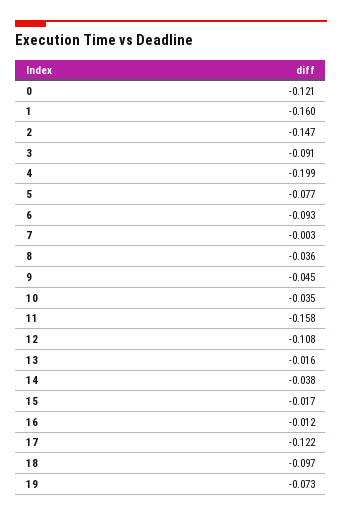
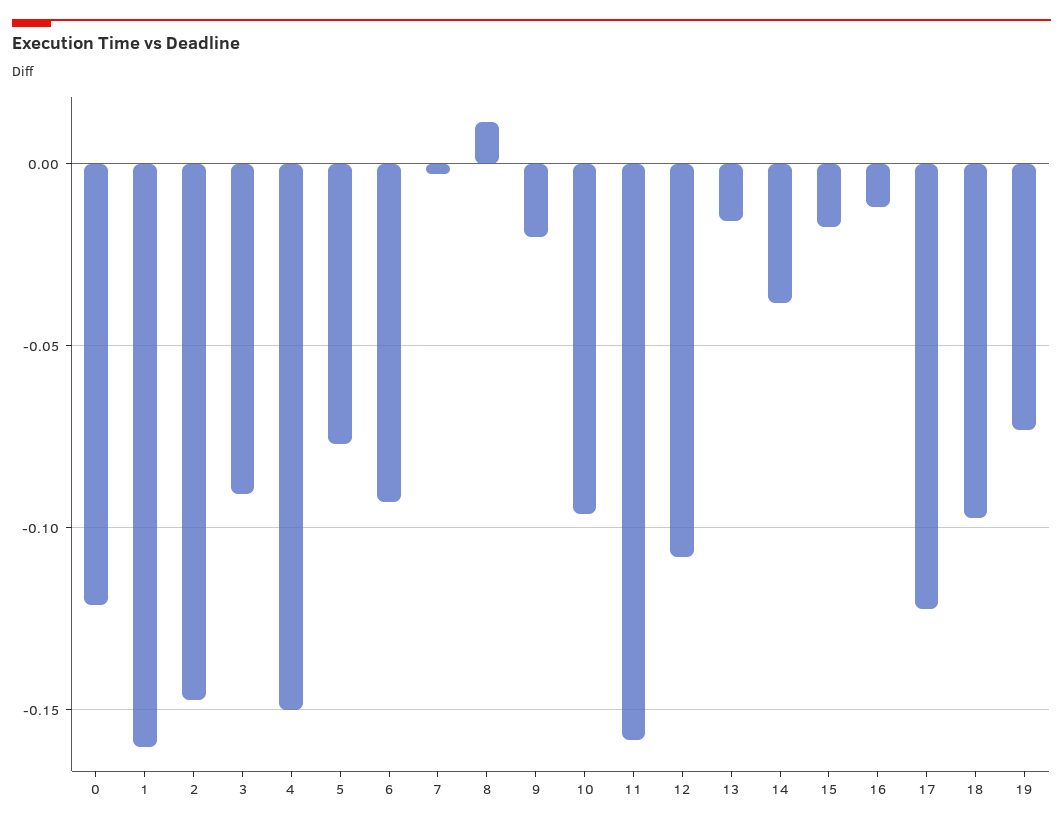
  {
    "0": -0.121,
    "1": -0.16,
    "2": -0.147,
    "3": -0.091,
-   "4": -0.199,
+   "4": -0.15,
    "5": -0.077,
    "6": -0.093,
    "7": -0.003,
-   "8": -0.036,
+   "8": 0.01,
-   "9": -0.045,
+   "9": -0.02,
-   "10": -0.035,
+   "10": -0.095,
    "11": -0.158,
    "12": -0.108,
    "13": -0.016,
    "14": -0.038,
    "15": -0.017,
    "16": -0.012,
    "17": -0.122,
    "18": -0.097,
    "19": -0.073
  }

